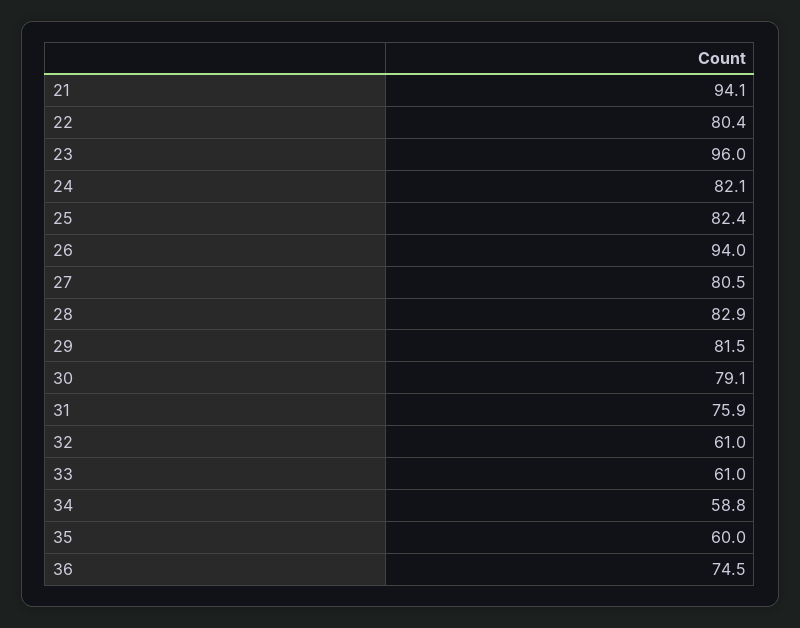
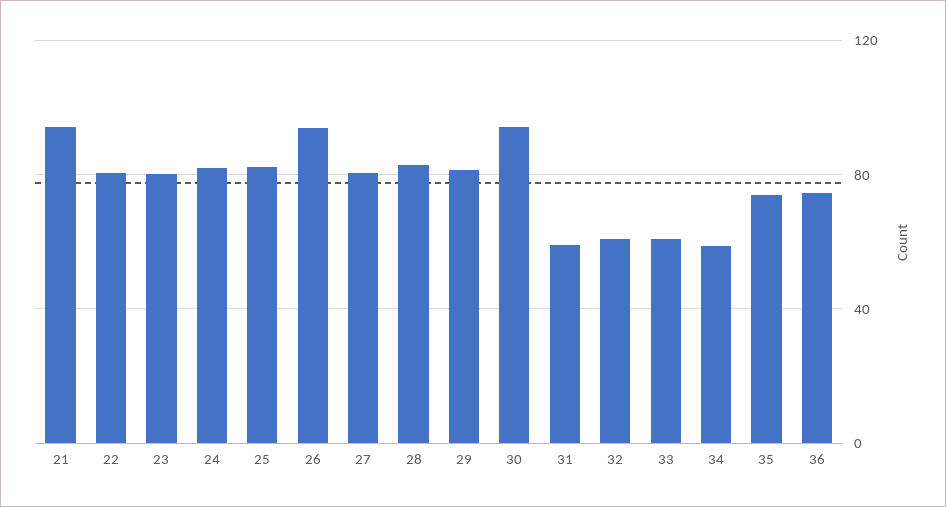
  {
    "21": 94.1,
    "22": 80.4,
-   "23": 96,
+   "23": 80,
    "24": 82.1,
    "25": 82.4,
    "26": 94,
    "27": 80.5,
    "28": 82.9,
    "29": 81.5,
-   "30": 79.1,
+   "30": 95,
-   "31": 75.9,
+   "31": 60,
    "32": 61,
    "33": 61,
    "34": 58.8,
-   "35": 60,
+   "35": 75,
    "36": 74.5
  }

